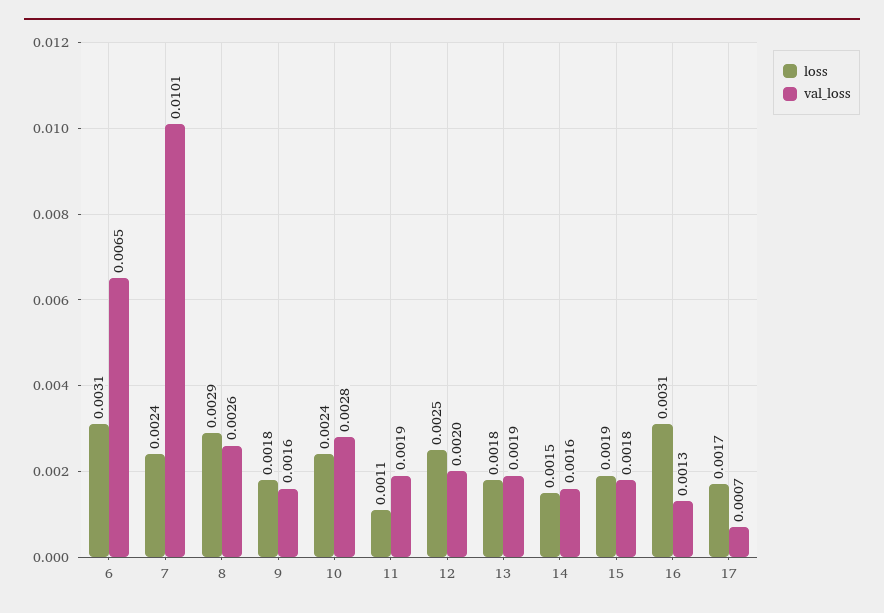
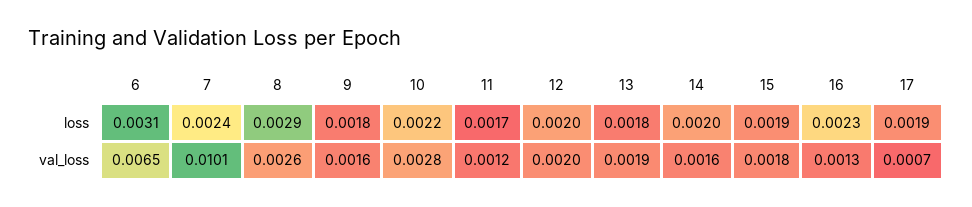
  {
    "loss": {
      "6": 0.0031,
      "7": 0.0024,
      "8": 0.0029,
      "9": 0.0018,
-     "10": 0.0024,
+     "10": 0.0022,
-     "11": 0.0011,
+     "11": 0.0017,
-     "12": 0.0025,
+     "12": 0.002,
      "13": 0.0018,
-     "14": 0.0015,
+     "14": 0.002,
      "15": 0.0019,
-     "16": 0.0031,
+     "16": 0.0023,
-     "17": 0.0017
+     "17": 0.0019
    },
    "val_loss": {
      "6": 0.0065,
      "7": 0.0101,
      "8": 0.0026,
      "9": 0.0016,
      "10": 0.0028,
-     "11": 0.0019,
+     "11": 0.0012,
      "12": 0.002,
      "13": 0.0019,
      "14": 0.0016,
      "15": 0.0018,
      "16": 0.0013,
      "17": 0.0007
    }
  }

